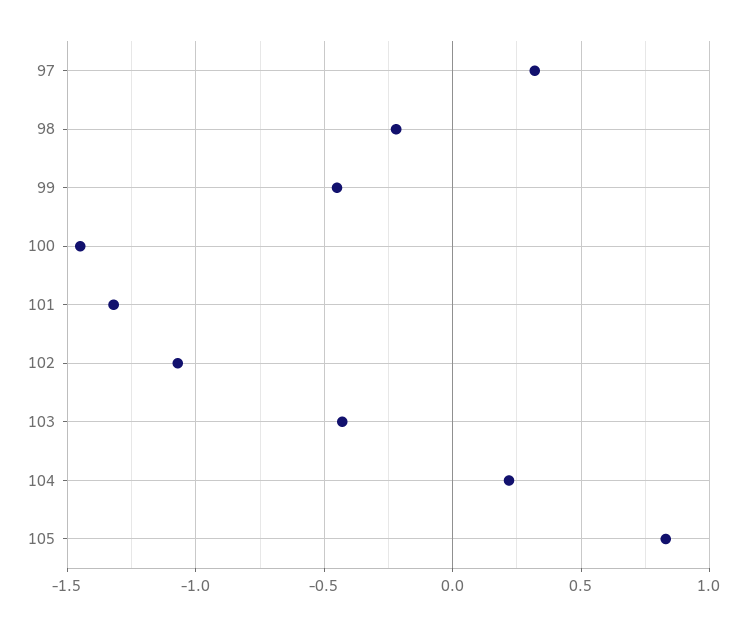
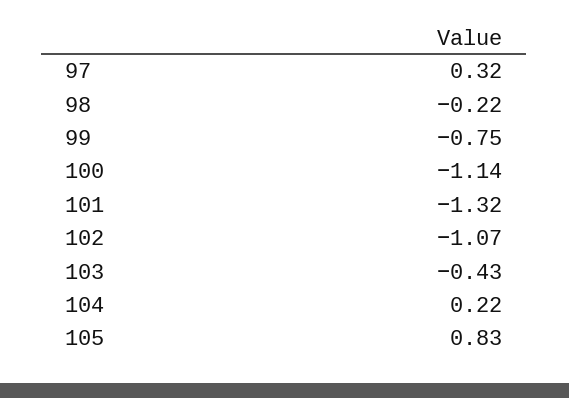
  {
    "97": 0.32,
    "98": -0.22,
-   "99": -0.45,
+   "99": -0.75,
-   "100": -1.45,
+   "100": -1.14,
    "101": -1.32,
    "102": -1.07,
    "103": -0.43,
    "104": 0.22,
    "105": 0.83
  }

